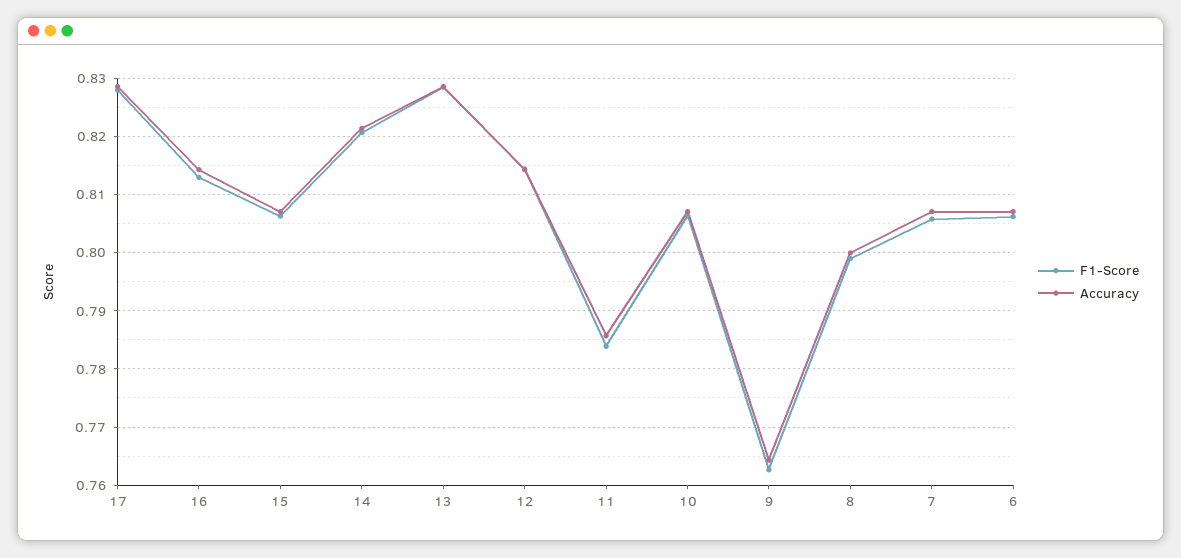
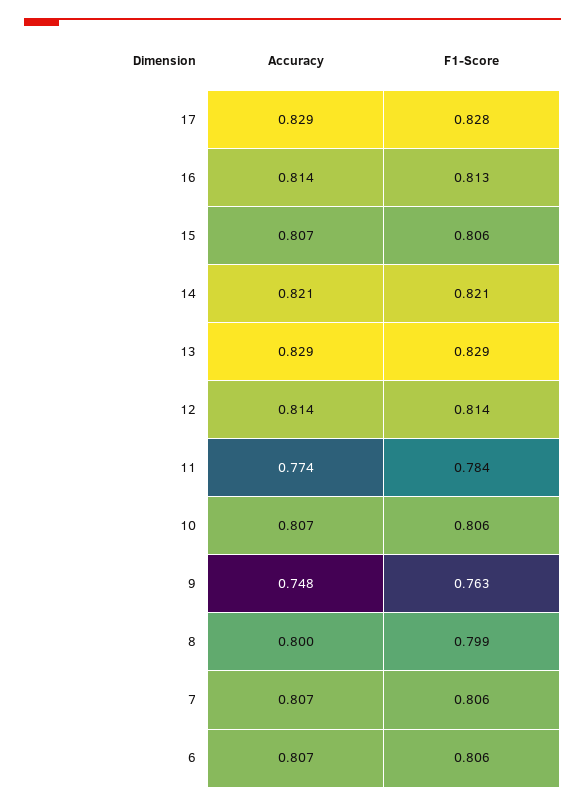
  {
    "F1-Score": {
      "17": 0.828,
      "16": 0.813,
      "15": 0.806,
      "14": 0.821,
      "13": 0.829,
      "12": 0.814,
      "11": 0.784,
      "10": 0.806,
      "9": 0.763,
      "8": 0.799,
      "7": 0.806,
      "6": 0.806
    },
    "Accuracy": {
      "17": 0.829,
      "16": 0.814,
      "15": 0.807,
      "14": 0.821,
      "13": 0.829,
      "12": 0.814,
-     "11": 0.786,
+     "11": 0.774,
      "10": 0.807,
-     "9": 0.764,
+     "9": 0.748,
      "8": 0.8,
      "7": 0.807,
      "6": 0.807
    }
  }

